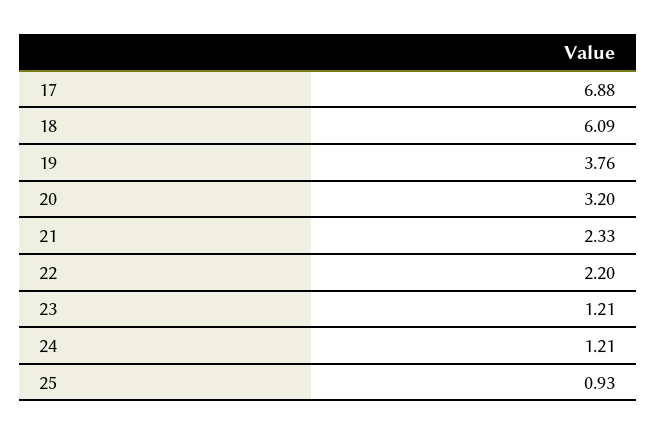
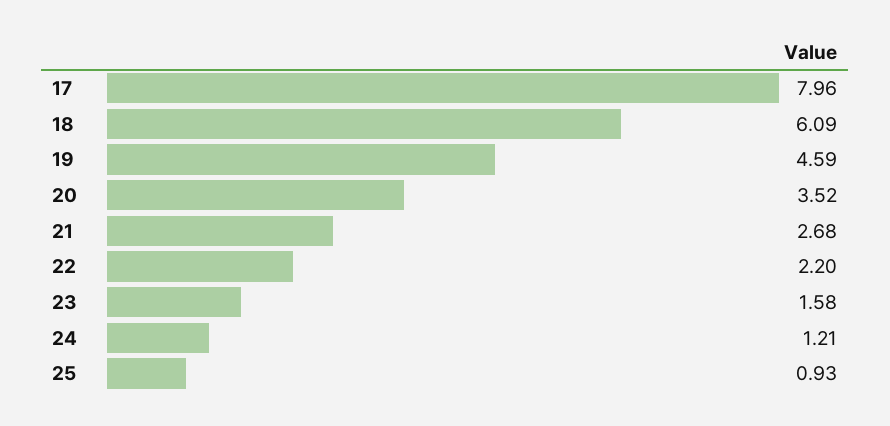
  {
-   "17": 6.88,
+   "17": 7.96,
    "18": 6.09,
-   "19": 3.76,
+   "19": 4.59,
-   "20": 3.2,
+   "20": 3.52,
-   "21": 2.33,
+   "21": 2.68,
    "22": 2.2,
-   "23": 1.21,
+   "23": 1.58,
    "24": 1.21,
    "25": 0.93
  }

